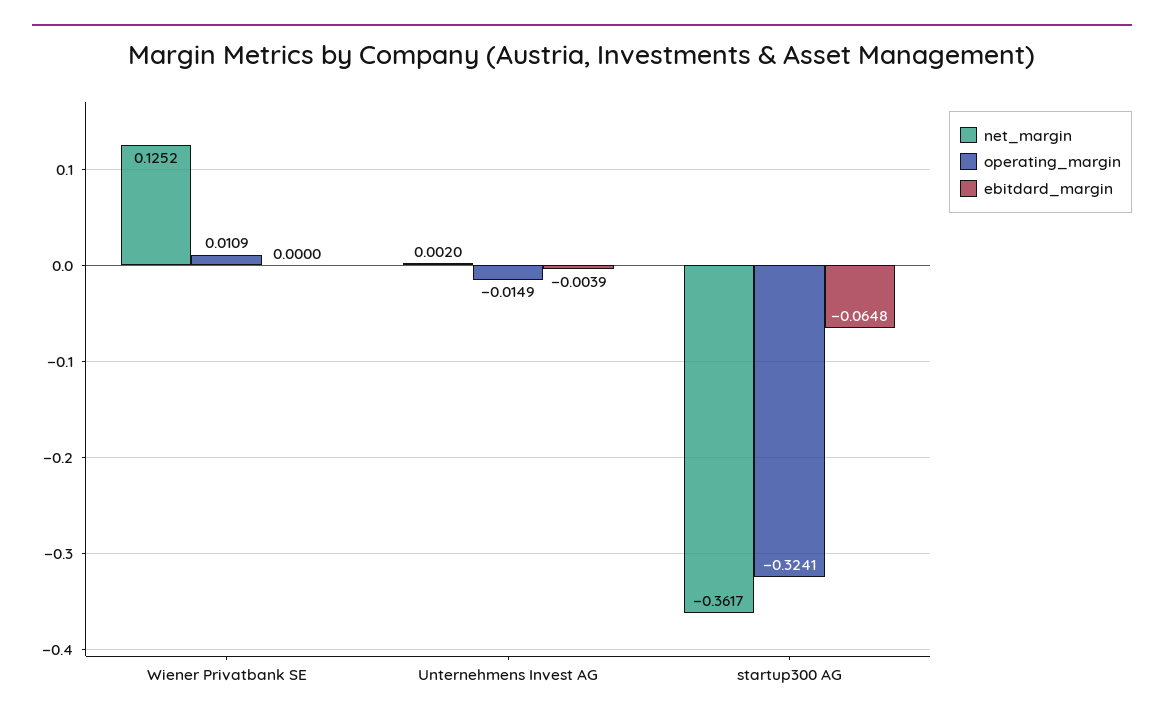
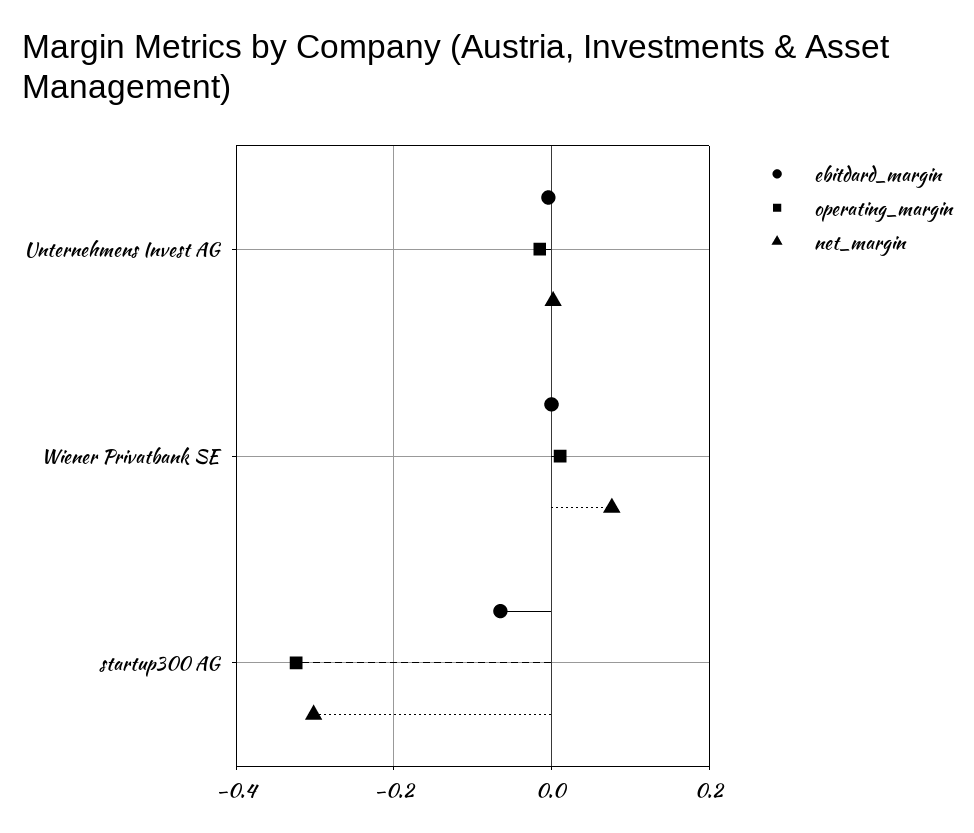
  {
    "net_margin": {
-     "Wiener Privatbank SE": 0.1252,
+     "Wiener Privatbank SE": 0.08,
      "Unternehmens Invest AG": 0.002,
-     "startup300 AG": -0.3617
+     "startup300 AG": -0.3
    },
    "operating_margin": {
      "Wiener Privatbank SE": 0.0109,
      "Unternehmens Invest AG": -0.0149,
      "startup300 AG": -0.3241
    },
    "ebitdard_margin": {
      "Wiener Privatbank SE": 0,
      "Unternehmens Invest AG": -0.0039,
      "startup300 AG": -0.0648
    }
  }

